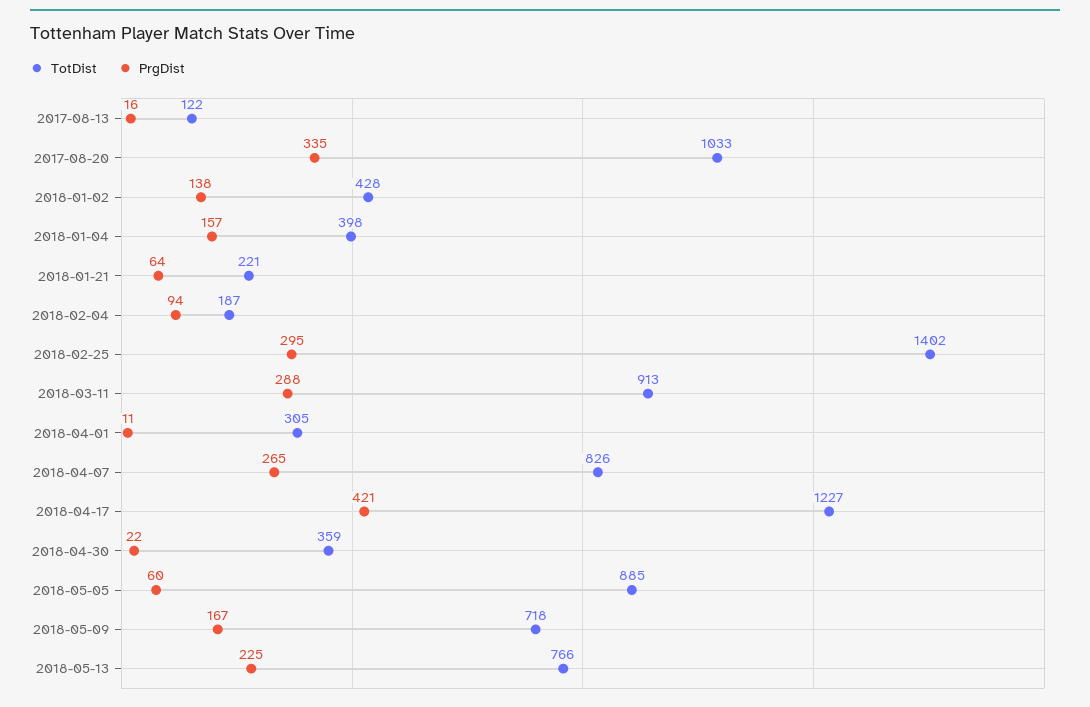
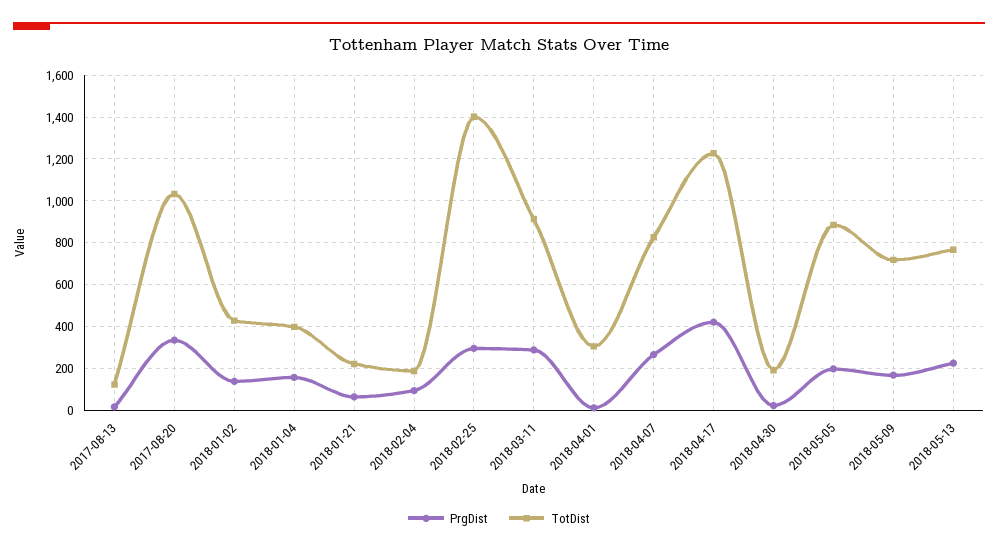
  {
    "TotDist": {
      "2017-08-13": 122,
      "2017-08-20": 1033,
      "2018-01-02": 428,
      "2018-01-04": 398,
      "2018-01-21": 221,
      "2018-02-04": 187,
      "2018-02-25": 1402,
      "2018-03-11": 913,
      "2018-04-01": 305,
      "2018-04-07": 826,
      "2018-04-17": 1227,
-     "2018-04-30": 359,
+     "2018-04-30": 200,
      "2018-05-05": 885,
      "2018-05-09": 718,
      "2018-05-13": 766
    },
    "PrgDist": {
      "2017-08-13": 16,
      "2017-08-20": 335,
      "2018-01-02": 138,
      "2018-01-04": 157,
      "2018-01-21": 64,
      "2018-02-04": 94,
      "2018-02-25": 295,
      "2018-03-11": 288,
      "2018-04-01": 11,
      "2018-04-07": 265,
      "2018-04-17": 421,
      "2018-04-30": 22,
-     "2018-05-05": 60,
+     "2018-05-05": 200,
      "2018-05-09": 167,
      "2018-05-13": 225
    }
  }

